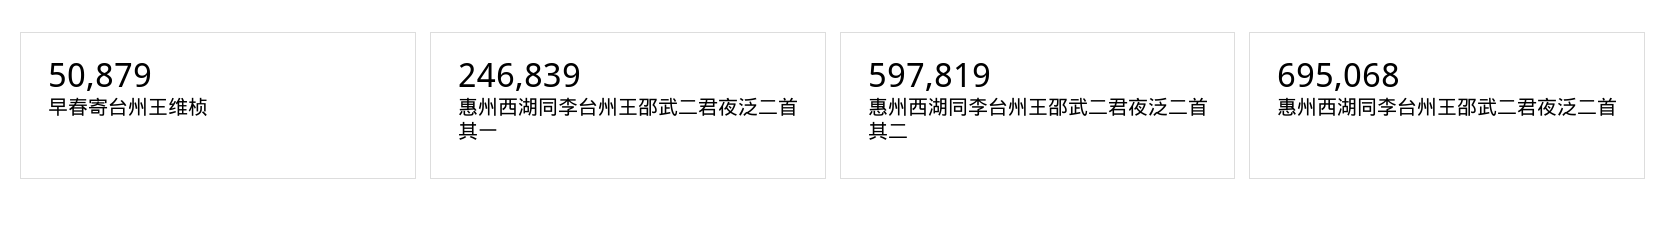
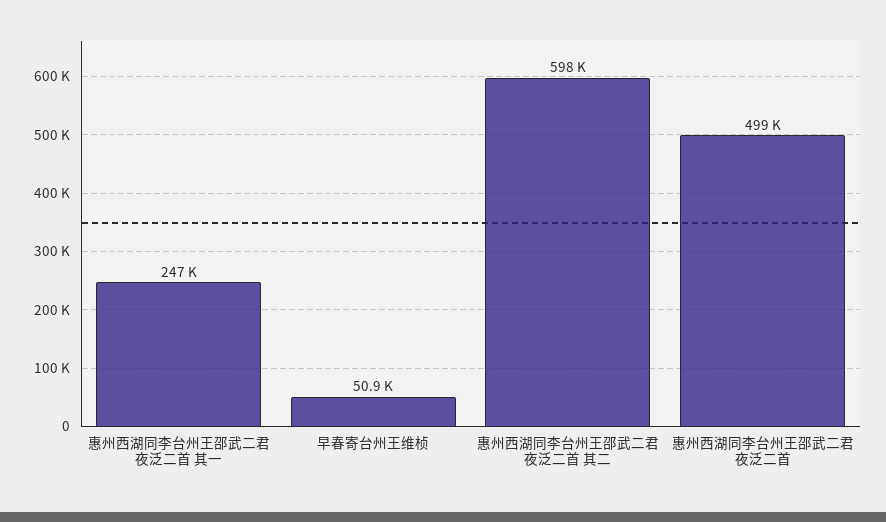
  {
    "早春寄台州王维桢": 50879,
    "惠州西湖同李台州王邵武二君夜泛二首 其一": 246839,
    "惠州西湖同李台州王邵武二君夜泛二首 其二": 597819,
-   "惠州西湖同李台州王邵武二君夜泛二首": 695068
+   "惠州西湖同李台州王邵武二君夜泛二首": 499000
  }

